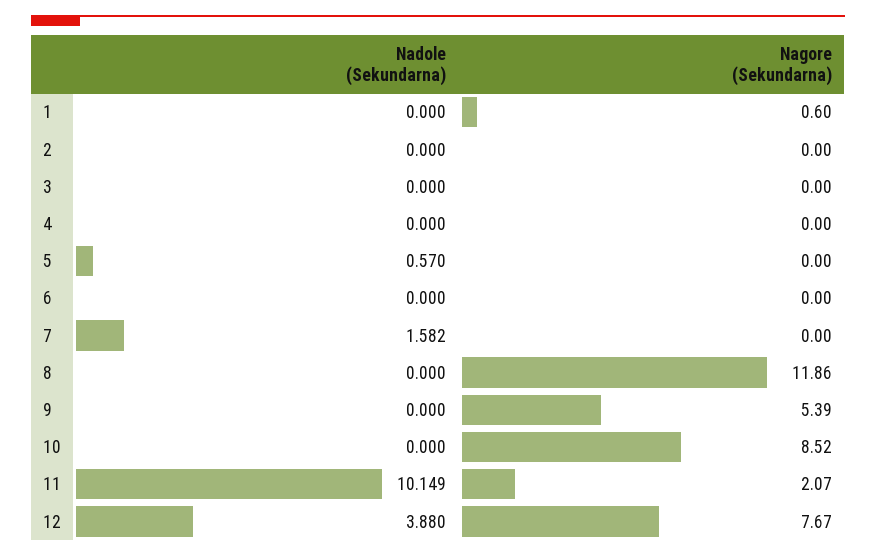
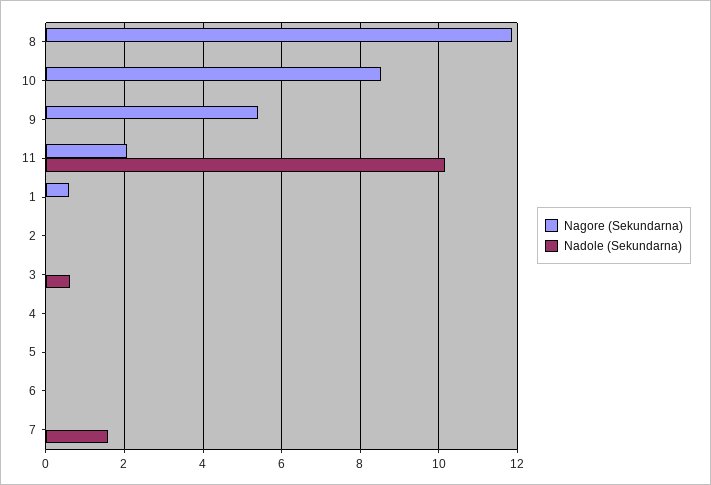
  {
    "Nadole (Sekundarna)": {
      "1": 0,
      "2": 0,
-     "3": 0,
+     "3": 0.6,
      "4": 0,
-     "5": 0.57,
+     "5": 0,
      "6": 0,
      "7": 1.582,
      "8": 0,
      "9": 0,
      "10": 0,
-     "11": 10.149,
+     "11": 10.149
-     "12": 3.88
    },
    "Nagore (Sekundarna)": {
      "1": 0.6,
      "2": 0,
      "3": 0,
      "4": 0,
      "5": 0,
      "6": 0,
      "7": 0,
      "8": 11.86,
      "9": 5.39,
      "10": 8.52,
-     "11": 2.07,
+     "11": 2.07
-     "12": 7.67
    }
  }

